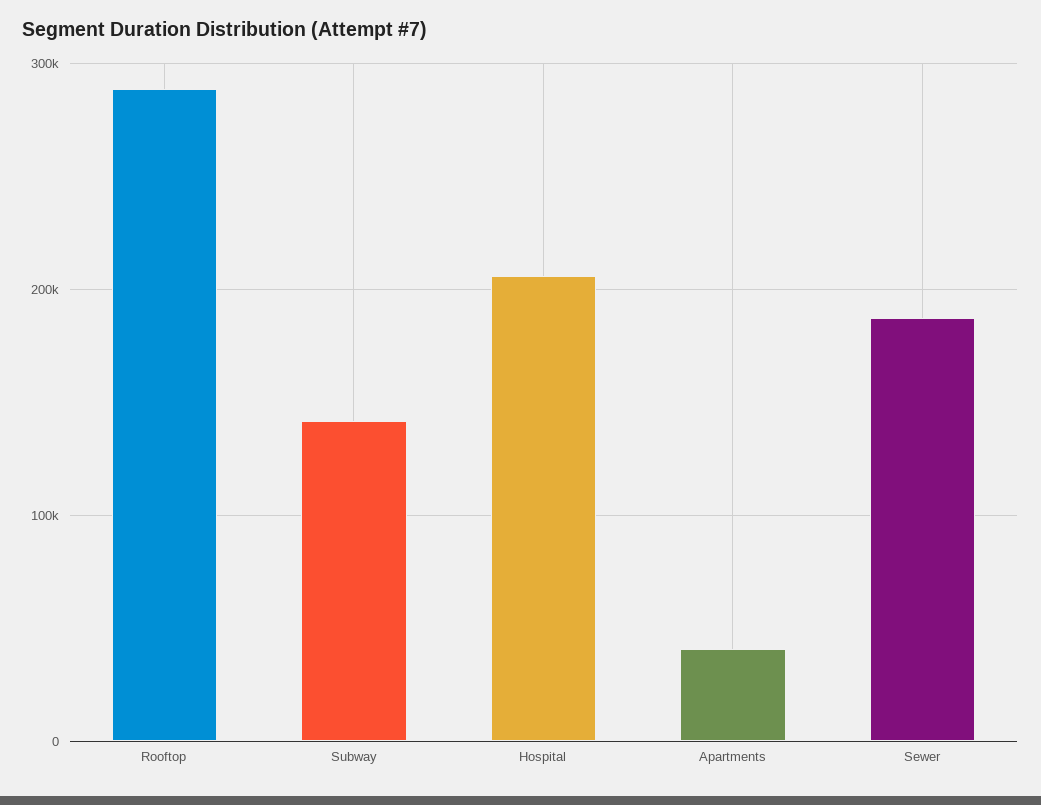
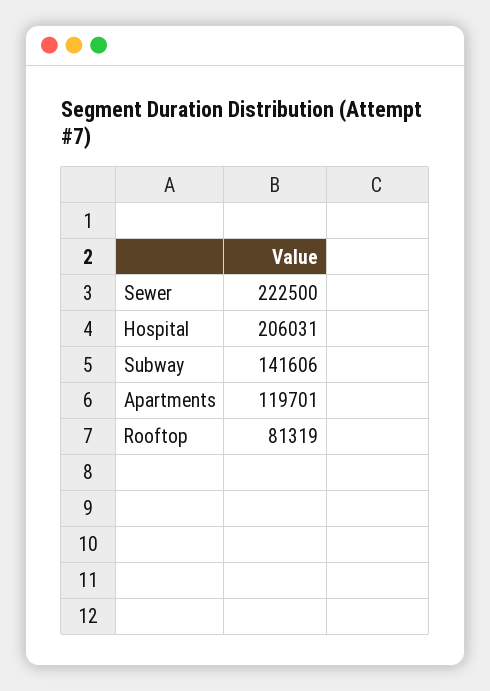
  {
-   "Rooftop": 290000,
+   "Rooftop": 81319,
    "Subway": 141606,
    "Hospital": 206031,
-   "Apartments": 40000,
+   "Apartments": 119701,
-   "Sewer": 190000
+   "Sewer": 222500
  }

